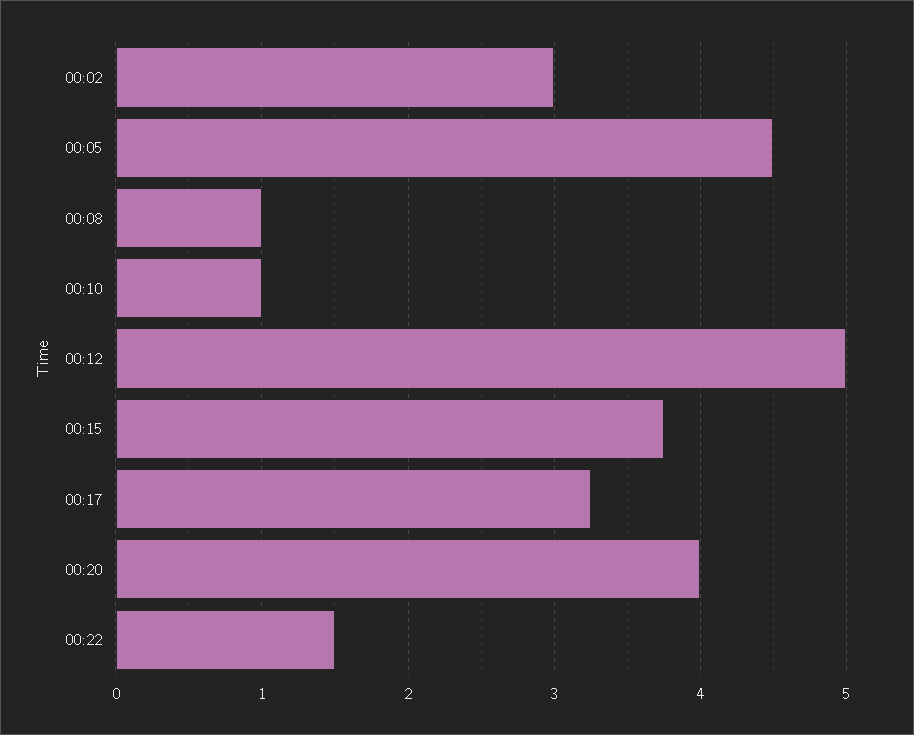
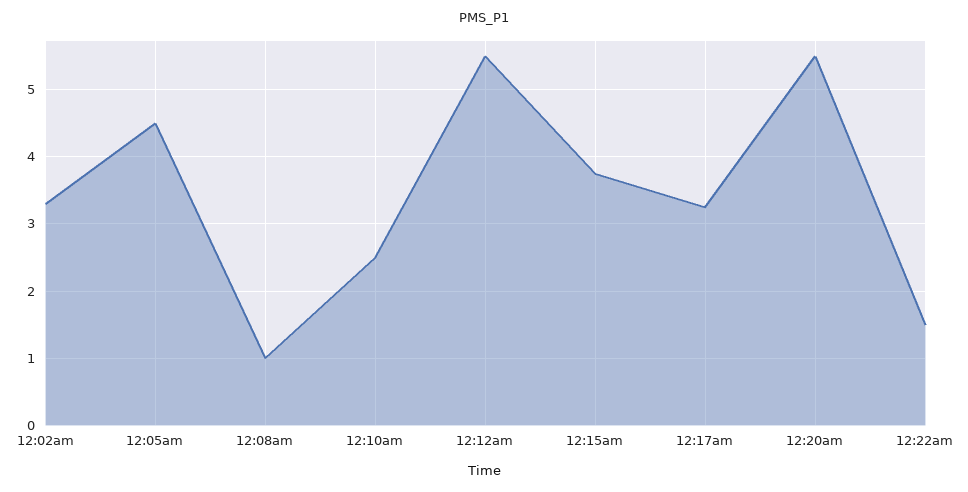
  {
-   "00:02": 3,
+   "00:02": 3.3,
    "00:05": 4.5,
    "00:08": 1,
-   "00:10": 1,
+   "00:10": 2.5,
-   "00:12": 5,
+   "00:12": 5.5,
    "00:15": 3.8,
    "00:17": 3.3,
-   "00:20": 4,
+   "00:20": 5.5,
    "00:22": 1.5
  }

